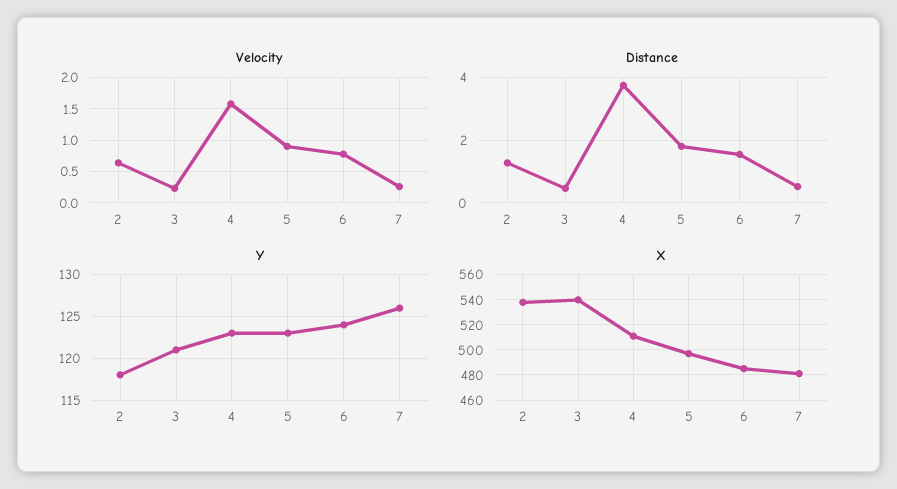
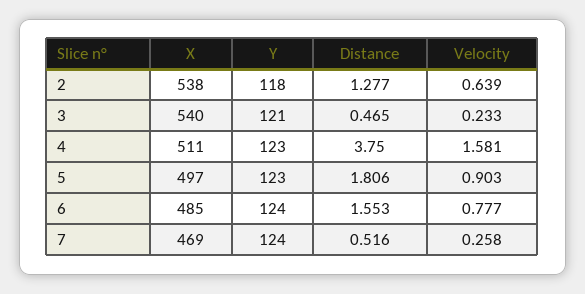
  {
    "Velocity": {
      "2": 0.639,
      "3": 0.233,
      "4": 1.581,
      "5": 0.903,
      "6": 0.777,
      "7": 0.258
    },
    "Distance": {
      "2": 1.277,
      "3": 0.465,
      "4": 3.75,
      "5": 1.806,
      "6": 1.553,
      "7": 0.516
    },
    "Y": {
      "2": 118,
      "3": 121,
      "4": 123,
      "5": 123,
      "6": 124,
-     "7": 126
+     "7": 124
    },
    "X": {
      "2": 538,
      "3": 540,
      "4": 511,
      "5": 497,
      "6": 485,
-     "7": 480
+     "7": 469
    }
  }

